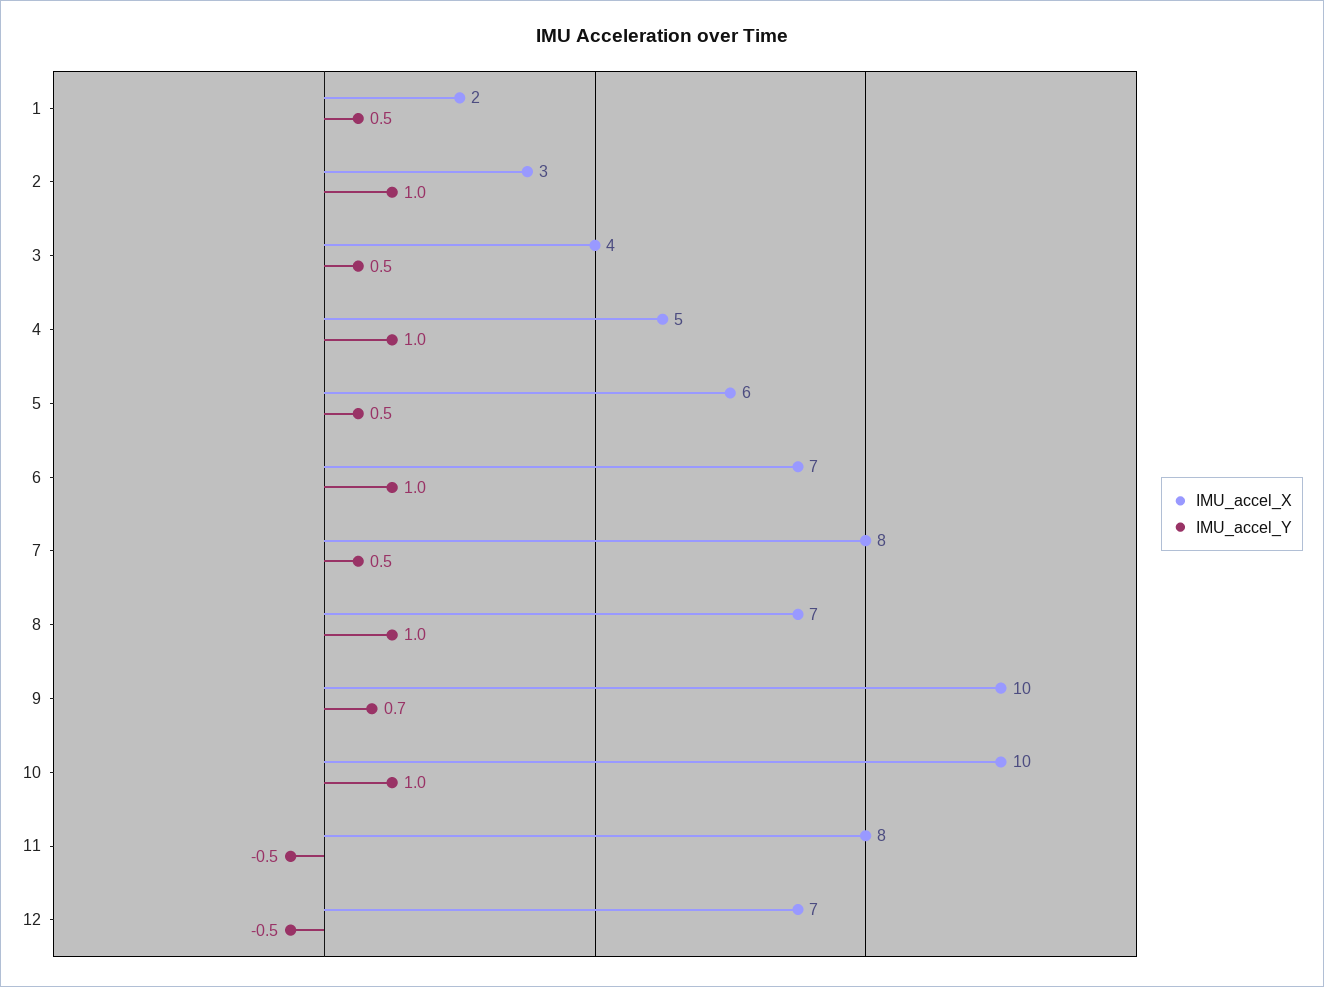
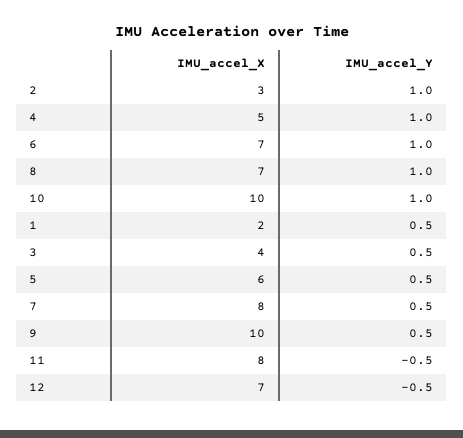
  {
    "IMU_accel_X": {
      "1": 2,
      "2": 3,
      "3": 4,
      "4": 5,
      "5": 6,
      "6": 7,
      "7": 8,
      "8": 7,
      "9": 10,
      "10": 10,
      "11": 8,
      "12": 7
    },
    "IMU_accel_Y": {
      "1": 0.5,
      "2": 1,
      "3": 0.5,
      "4": 1,
      "5": 0.5,
      "6": 1,
      "7": 0.5,
      "8": 1,
-     "9": 0.7,
+     "9": 0.5,
      "10": 1,
      "11": -0.5,
      "12": -0.5
    }
  }

